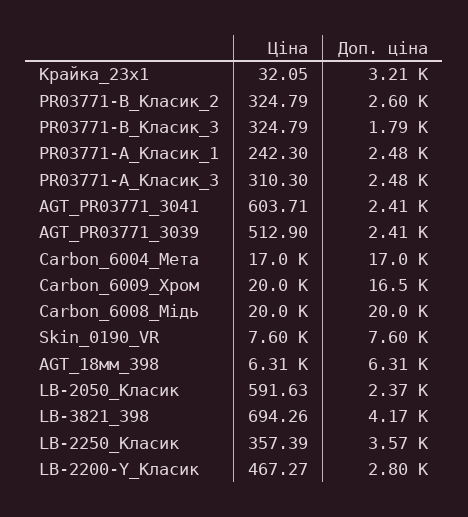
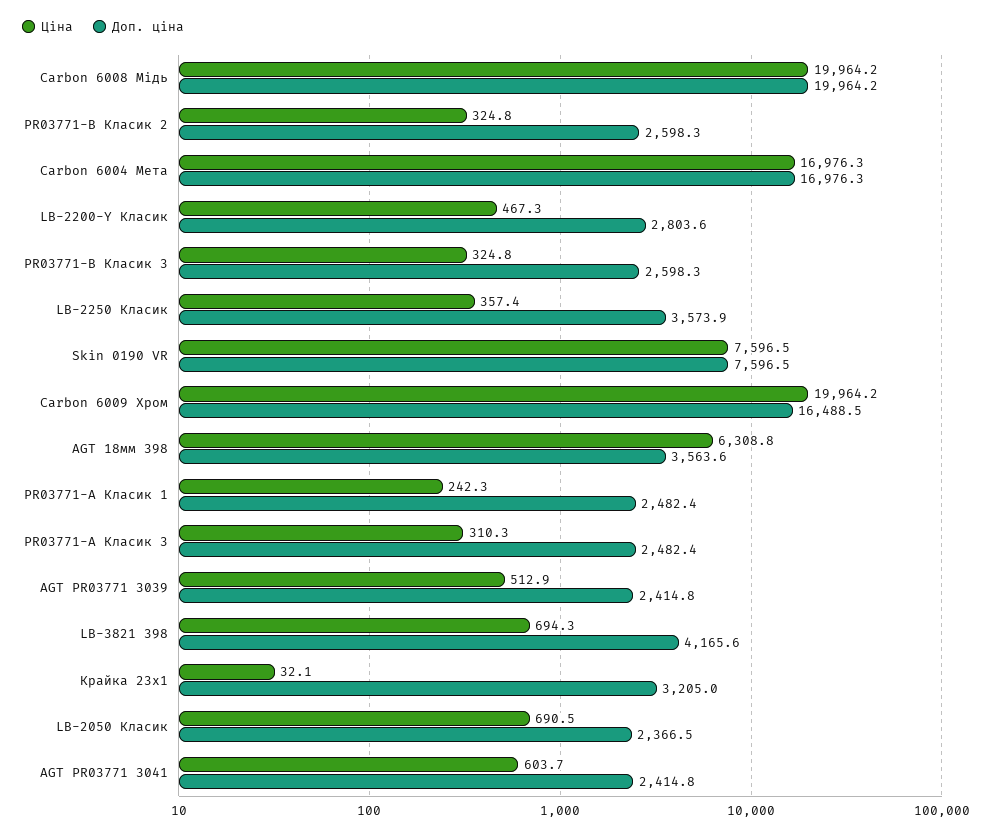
  {
    "Ціна": {
      "Крайка_23x1": 32.05,
      "PR03771-B_Класик_2": 324.79,
      "PR03771-B_Класик_3": 324.79,
      "PR03771-А_Класик_1": 242.3,
      "PR03771-А_Класик_3": 310.3,
      "AGT_PR03771_3041": 603.71,
      "AGT_PR03771_3039": 512.9,
      "Carbon_6004_Мета": 16976.3,
      "Carbon_6009_Хром": 19964.2,
      "Carbon_6008_Мідь": 19964.2,
      "Skin_0190_VR": 7596.5,
      "AGT_18мм_398": 6308.8,
-     "LB-2050_Класик": 591.63,
+     "LB-2050_Класик": 690.5,
      "LB-3821_398": 694.26,
      "LB-2250_Класик": 357.39,
      "LB-2200-Y_Класик": 467.27
    },
    "Доп. ціна": {
      "Крайка_23x1": 3205,
      "PR03771-B_Класик_2": 2598.3,
-     "PR03771-B_Класик_3": 1790,
+     "PR03771-B_Класик_3": 2598.3,
      "PR03771-А_Класик_1": 2482.4,
      "PR03771-А_Класик_3": 2482.4,
      "AGT_PR03771_3041": 2414.8,
      "AGT_PR03771_3039": 2414.8,
      "Carbon_6004_Мета": 16976.3,
      "Carbon_6009_Хром": 16488.5,
      "Carbon_6008_Мідь": 19964.2,
      "Skin_0190_VR": 7596.5,
-     "AGT_18мм_398": 6310,
+     "AGT_18мм_398": 3563.6,
      "LB-2050_Класик": 2366.5,
      "LB-3821_398": 4165.6,
      "LB-2250_Класик": 3573.9,
      "LB-2200-Y_Класик": 2803.6
    }
  }

